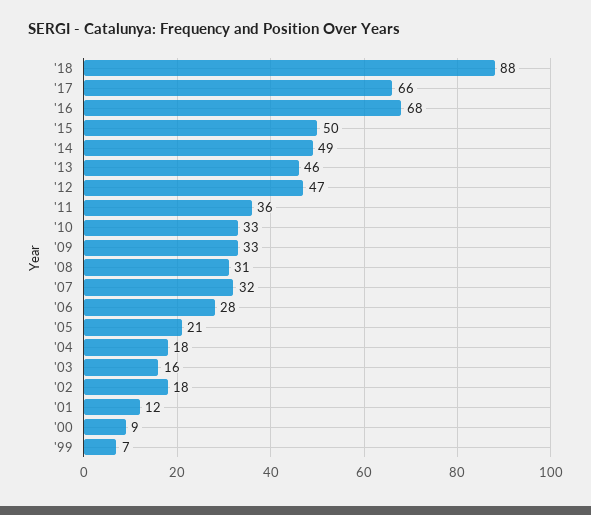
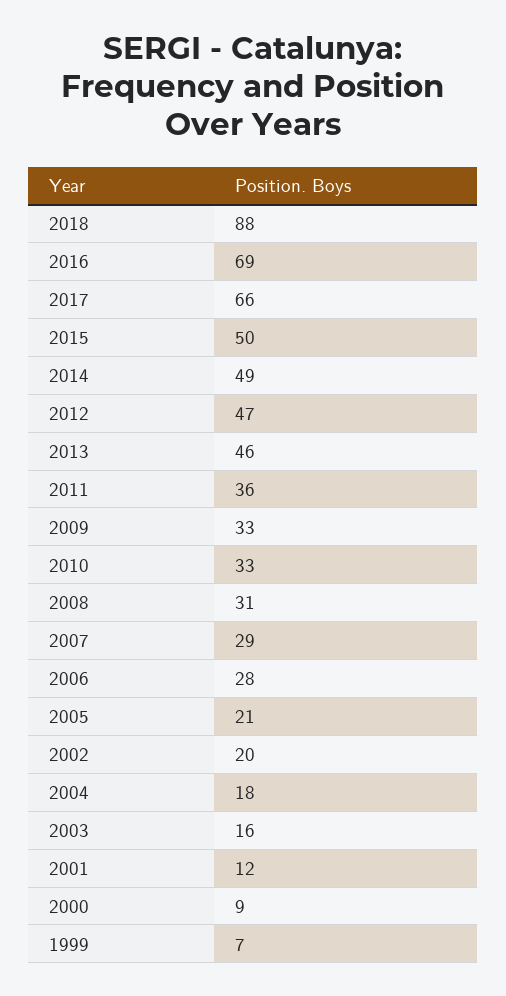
  {
    "'18": 88,
    "'17": 66,
-   "'16": 68,
+   "'16": 69,
    "'15": 50,
    "'14": 49,
    "'13": 46,
    "'12": 47,
    "'11": 36,
    "'10": 33,
    "'09": 33,
    "'08": 31,
-   "'07": 32,
+   "'07": 29,
    "'06": 28,
    "'05": 21,
    "'04": 18,
    "'03": 16,
-   "'02": 18,
+   "'02": 20,
    "'01": 12,
    "'00": 9,
    "'99": 7
  }

